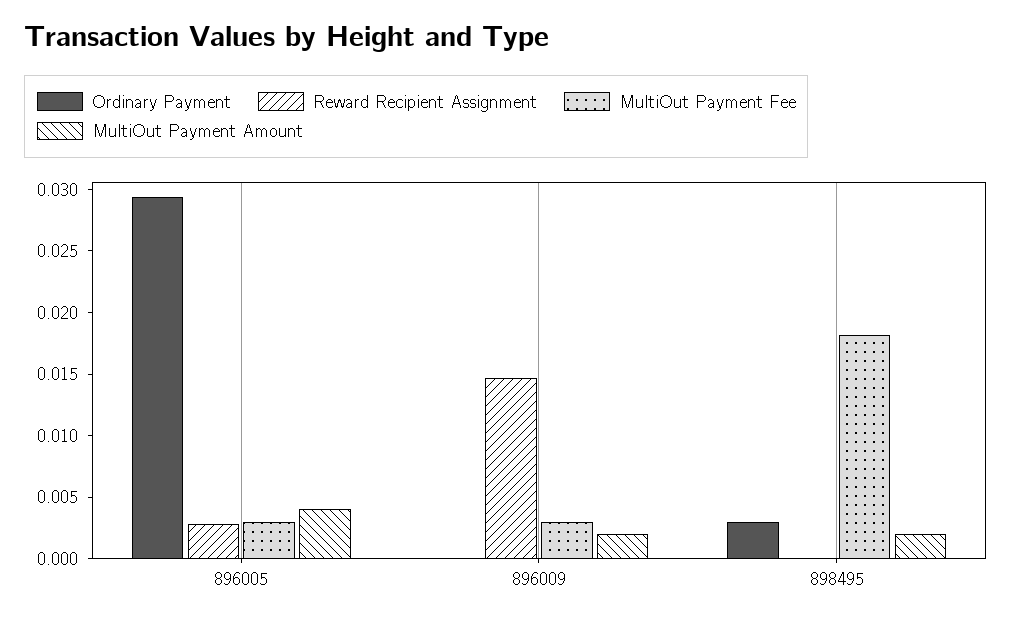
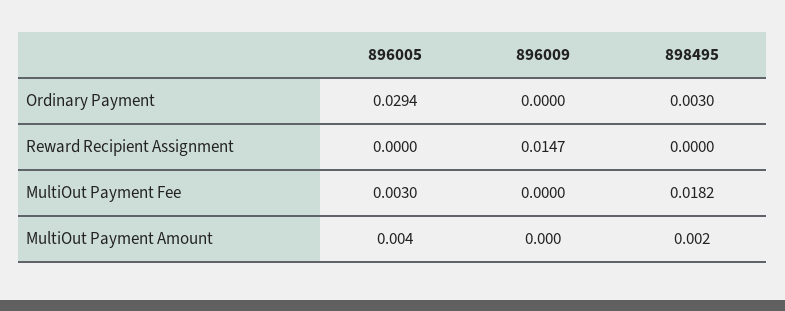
  {
    "Ordinary Payment": {
      "896005": 0.0294,
      "896009": 0,
      "898495": 0.003
    },
    "Reward Recipient Assignment": {
-     "896005": 0.003,
+     "896005": 0,
      "896009": 0.0147,
      "898495": 0
    },
    "MultiOut Payment Fee": {
      "896005": 0.003,
-     "896009": 0.003,
+     "896009": 0,
      "898495": 0.0182
    },
    "MultiOut Payment Amount": {
      "896005": 0.004,
-     "896009": 0.002,
+     "896009": 0,
      "898495": 0.002
    }
  }

